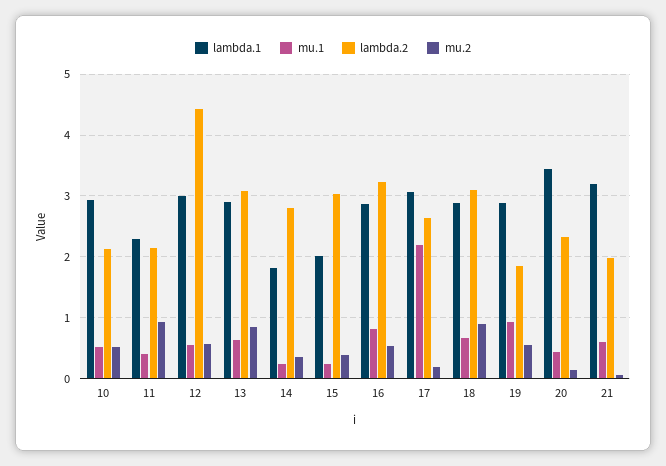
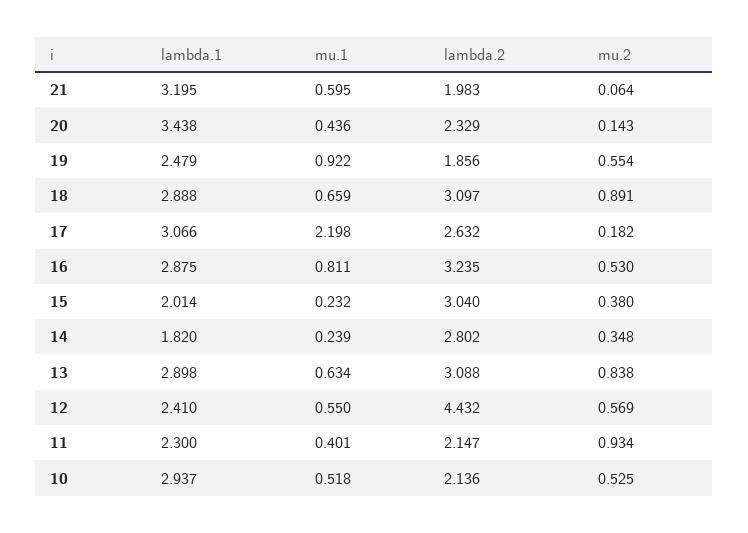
  {
    "lambda.1": {
      "10": 2.937,
      "11": 2.3,
-     "12": 3,
+     "12": 2.41,
      "13": 2.898,
      "14": 1.82,
      "15": 2.014,
      "16": 2.875,
      "17": 3.066,
      "18": 2.888,
-     "19": 2.9,
+     "19": 2.479,
      "20": 3.438,
      "21": 3.195
    },
    "mu.1": {
      "10": 0.518,
      "11": 0.401,
      "12": 0.55,
      "13": 0.634,
      "14": 0.239,
      "15": 0.232,
      "16": 0.811,
      "17": 2.198,
      "18": 0.659,
      "19": 0.922,
      "20": 0.436,
      "21": 0.595
    },
    "lambda.2": {
      "10": 2.136,
      "11": 2.147,
      "12": 4.432,
      "13": 3.088,
      "14": 2.802,
      "15": 3.04,
      "16": 3.235,
      "17": 2.632,
      "18": 3.097,
      "19": 1.856,
      "20": 2.329,
      "21": 1.983
    },
    "mu.2": {
      "10": 0.525,
      "11": 0.934,
      "12": 0.569,
      "13": 0.838,
      "14": 0.348,
      "15": 0.38,
      "16": 0.53,
      "17": 0.182,
      "18": 0.891,
      "19": 0.554,
      "20": 0.143,
      "21": 0.064
    }
  }

